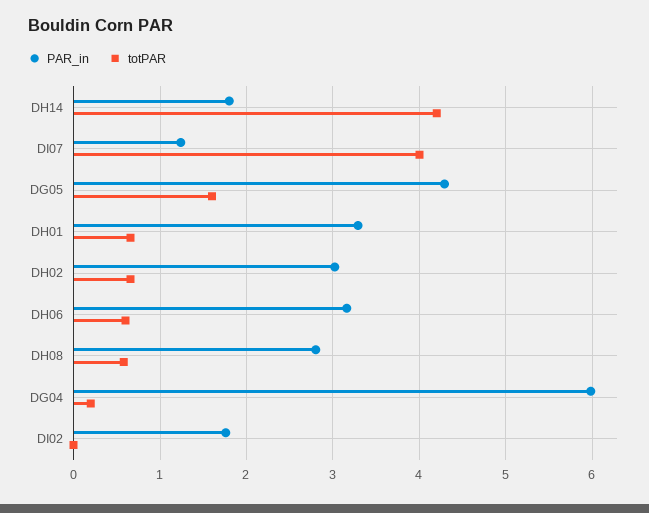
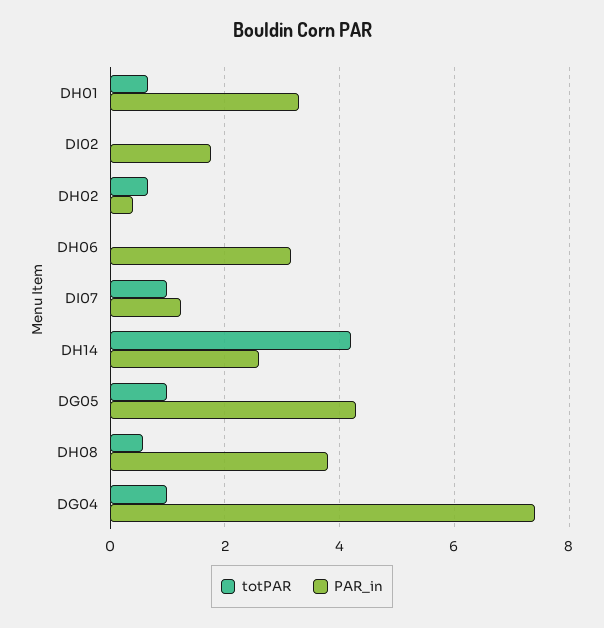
  {
    "PAR_in": {
-     "DH14": 1.8,
+     "DH14": 2.6,
      "DI07": 1.2,
      "DG05": 4.3,
      "DH01": 3.3,
-     "DH02": 3,
+     "DH02": 0.4,
      "DH06": 3.2,
-     "DH08": 2.8,
+     "DH08": 3.8,
-     "DG04": 6,
+     "DG04": 7.4,
      "DI02": 1.8
    },
    "totPAR": {
      "DH14": 4.2,
-     "DI07": 4,
+     "DI07": 1,
-     "DG05": 1.6,
+     "DG05": 1,
      "DH01": 0.7,
      "DH02": 0.7,
-     "DH06": 0.6,
+     "DH06": 0,
      "DH08": 0.6,
-     "DG04": 0.2,
+     "DG04": 1,
      "DI02": 0
    }
  }

